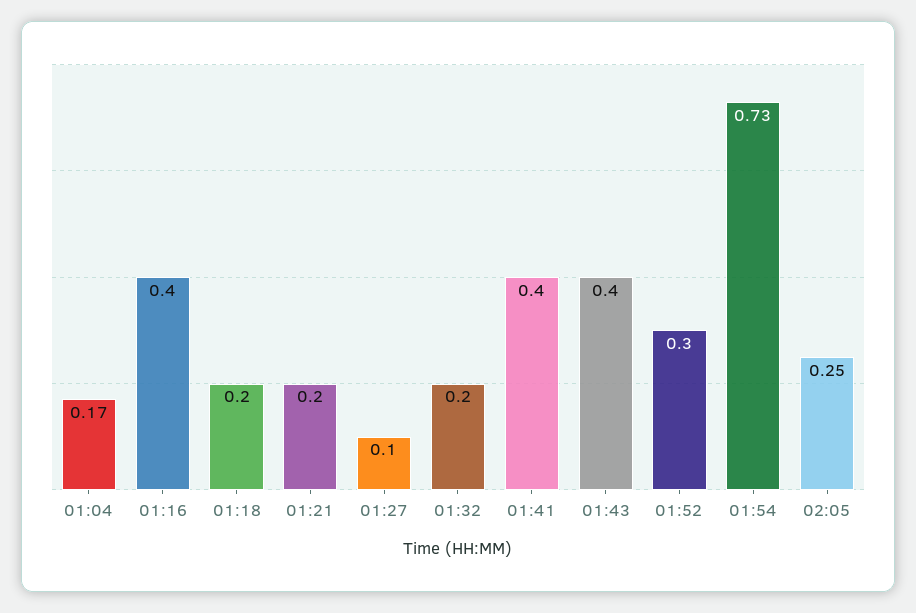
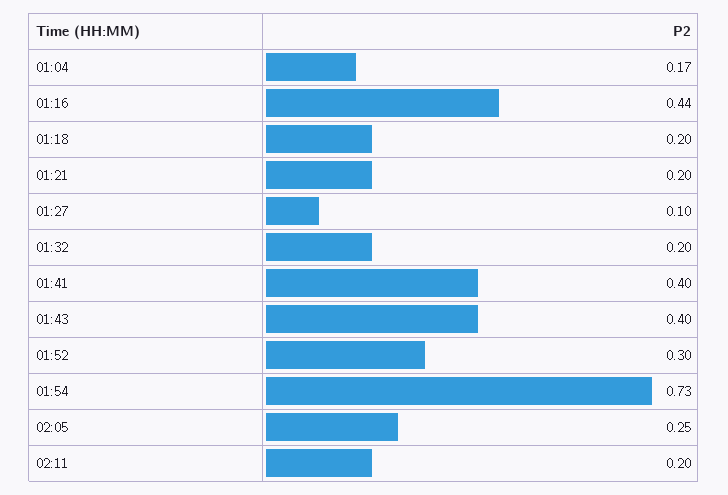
  {
    "01:04": 0.17,
-   "01:16": 0.4,
+   "01:16": 0.44,
    "01:18": 0.2,
    "01:21": 0.2,
    "01:27": 0.1,
    "01:32": 0.2,
    "01:41": 0.4,
    "01:43": 0.4,
    "01:52": 0.3,
    "01:54": 0.73,
-   "02:05": 0.25
+   "02:05": 0.25,
+   "02:11": 0.2
  }

